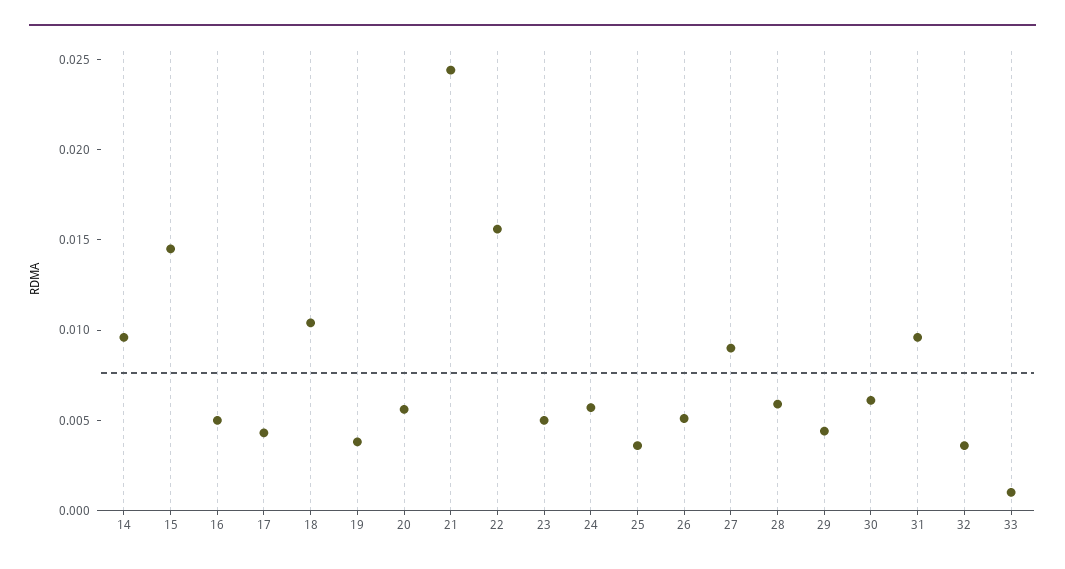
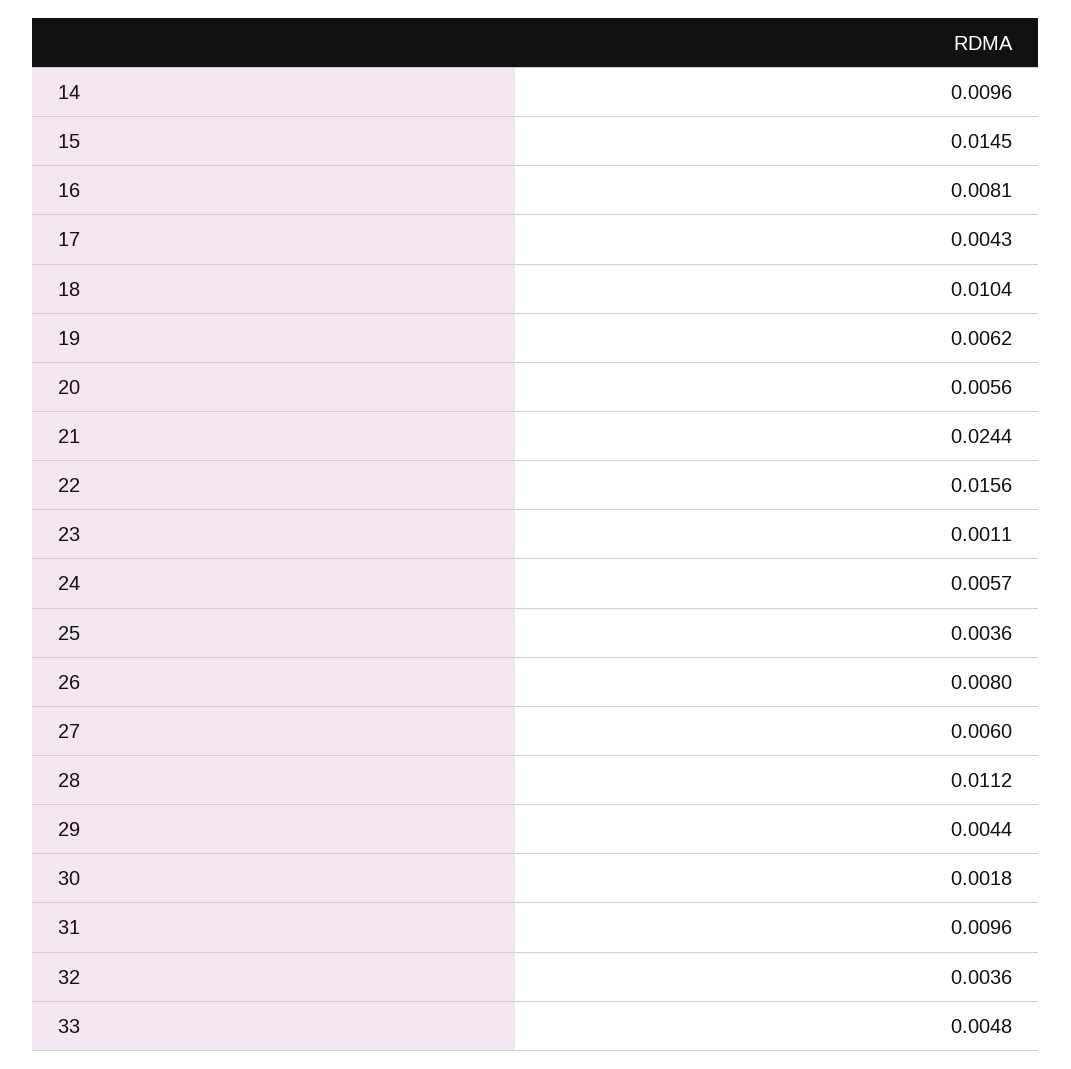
  {
    "14": 0.0096,
    "15": 0.0145,
-   "16": 0.005,
+   "16": 0.0081,
    "17": 0.0043,
    "18": 0.0104,
-   "19": 0.004,
+   "19": 0.0062,
    "20": 0.0056,
    "21": 0.0244,
    "22": 0.0156,
-   "23": 0.005,
+   "23": 0.0011,
    "24": 0.0057,
    "25": 0.0036,
-   "26": 0.005,
+   "26": 0.008,
-   "27": 0.009,
+   "27": 0.006,
-   "28": 0.006,
+   "28": 0.0112,
    "29": 0.0044,
-   "30": 0.006,
+   "30": 0.0018,
    "31": 0.0096,
    "32": 0.0036,
-   "33": 0.001
+   "33": 0.0048
  }

